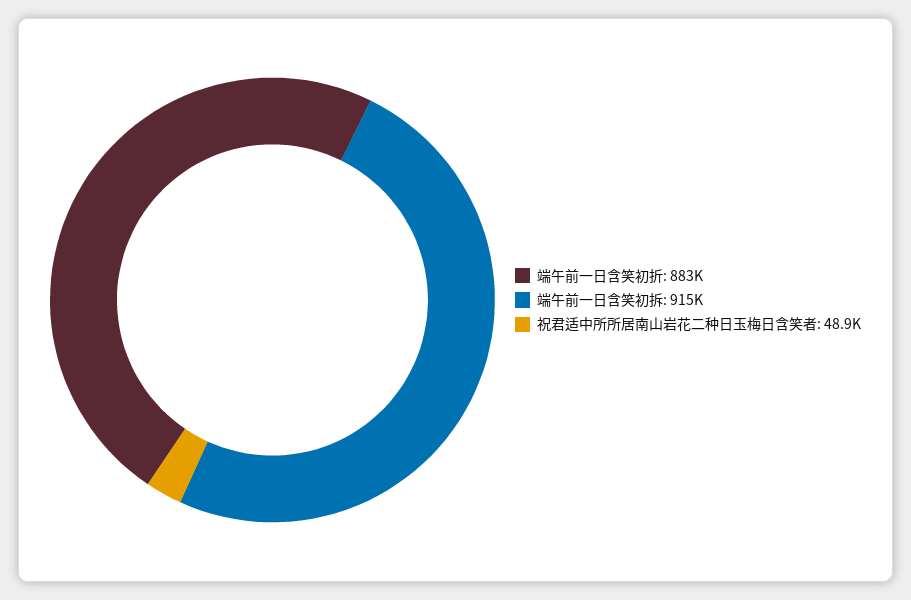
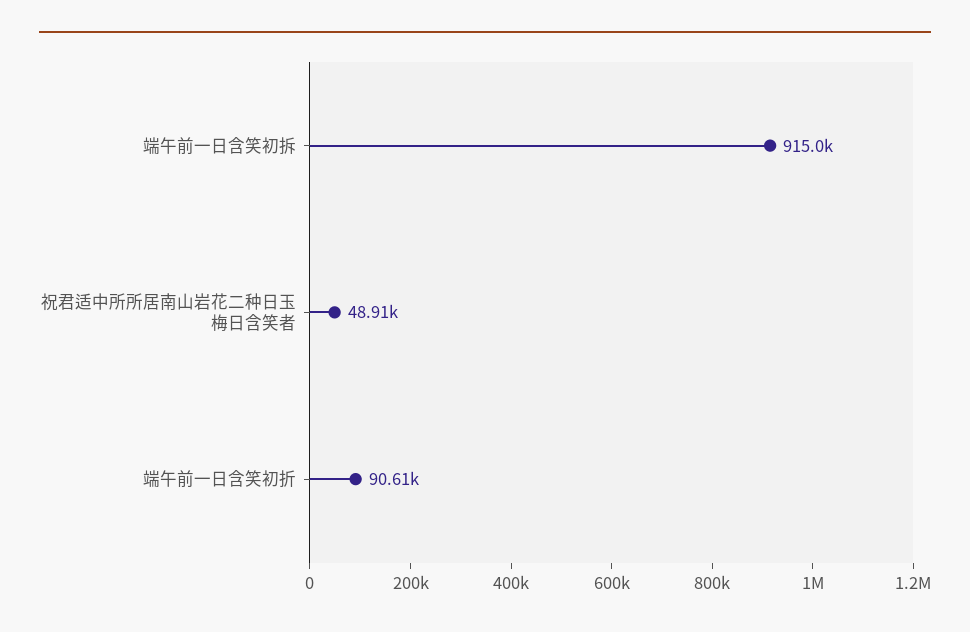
  {
-   "端午前一日含笑初折": 883000,
+   "端午前一日含笑初折": 90610,
    "端午前一日含笑初拆": 915000,
    "祝君适中所所居南山岩花二种日玉梅日含笑者": 48910
  }

